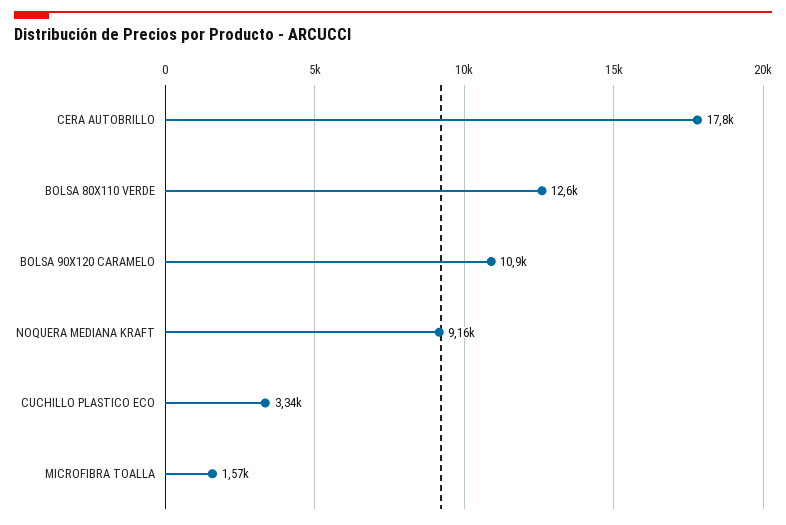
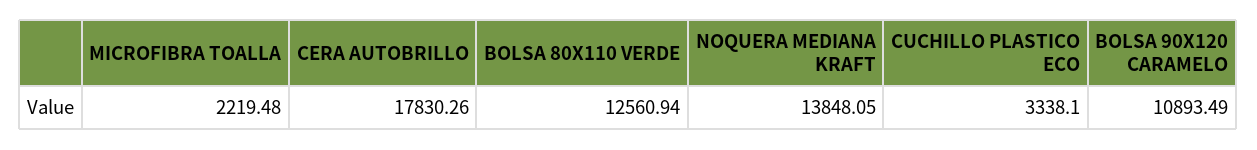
  {
    "CERA AUTOBRILLO": 17830.26,
    "BOLSA 80X110 VERDE": 12560.94,
    "BOLSA 90X120 CARAMELO": 10893.49,
-   "NOQUERA MEDIANA KRAFT": 9160,
+   "NOQUERA MEDIANA KRAFT": 13848.05,
    "CUCHILLO PLASTICO ECO": 3338.1,
-   "MICROFIBRA TOALLA": 1570
+   "MICROFIBRA TOALLA": 2219.48
  }

